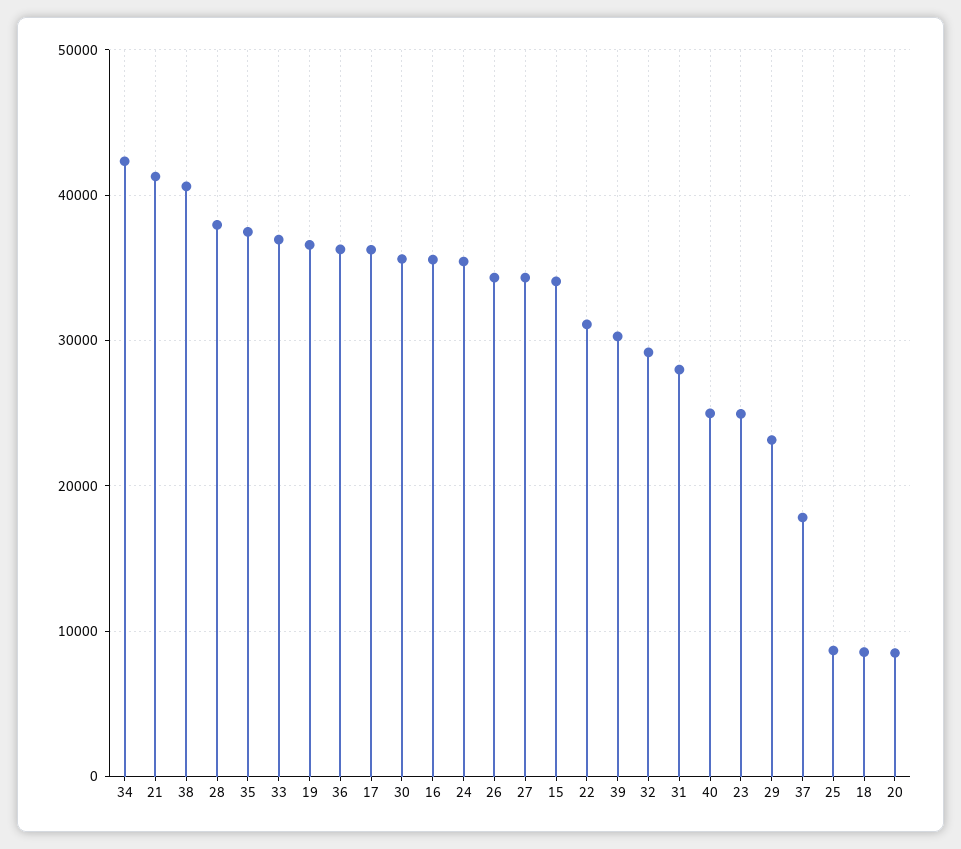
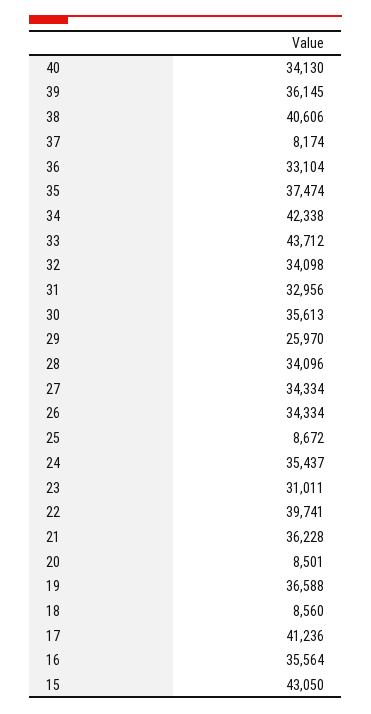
  {
    "34": 42338,
-   "21": 41000,
+   "21": 36228,
    "38": 40606,
-   "28": 38000,
+   "28": 34096,
    "35": 37474,
-   "33": 37000,
+   "33": 43712,
    "19": 36588,
-   "36": 36000,
+   "36": 33104,
-   "17": 36000,
+   "17": 41236,
    "30": 35613,
    "16": 35564,
    "24": 35437,
    "26": 34334,
    "27": 34334,
-   "15": 34000,
+   "15": 43050,
-   "22": 31000,
+   "22": 39741,
-   "39": 30000,
+   "39": 36145,
-   "32": 29000,
+   "32": 34098,
-   "31": 28000,
+   "31": 32956,
-   "40": 25000,
+   "40": 34130,
-   "23": 25000,
+   "23": 31011,
-   "29": 23000,
+   "29": 25970,
-   "37": 18000,
+   "37": 8174,
    "25": 8672,
    "18": 8560,
    "20": 8501
  }

